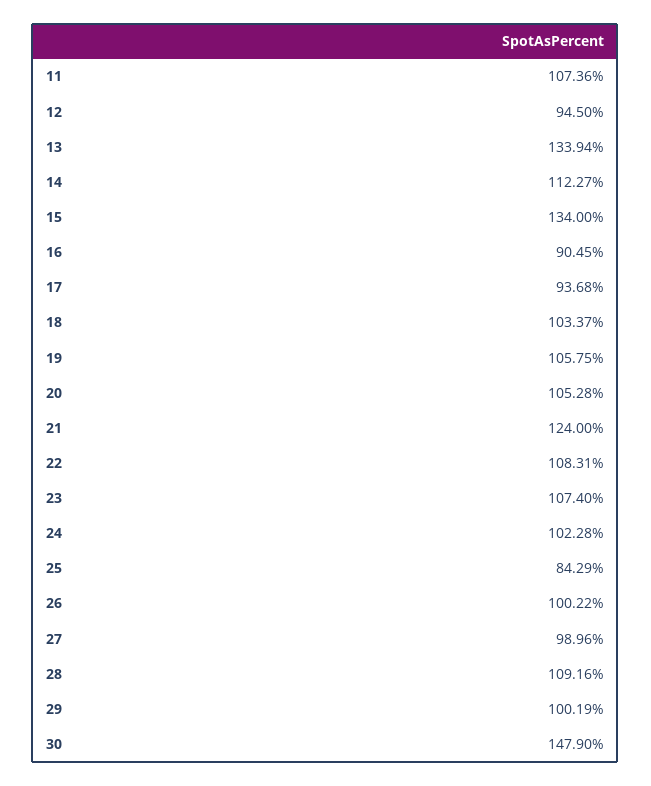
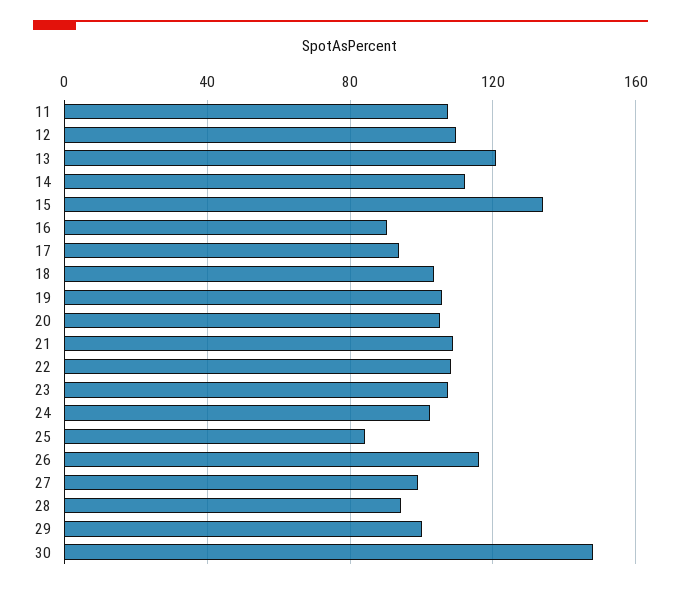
  {
    "11": 107.36,
-   "12": 94.5,
+   "12": 110,
-   "13": 133.94,
+   "13": 120,
    "14": 112.27,
    "15": 134,
    "16": 90.45,
    "17": 93.68,
    "18": 103.37,
    "19": 105.75,
    "20": 105.28,
-   "21": 124,
+   "21": 110,
    "22": 108.31,
    "23": 107.4,
    "24": 102.28,
    "25": 84.29,
-   "26": 100.22,
+   "26": 115,
    "27": 98.96,
-   "28": 109.16,
+   "28": 95,
    "29": 100.19,
    "30": 147.9
  }

